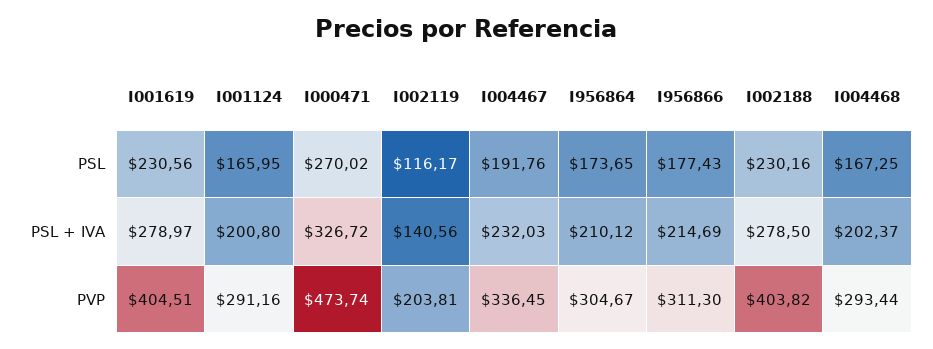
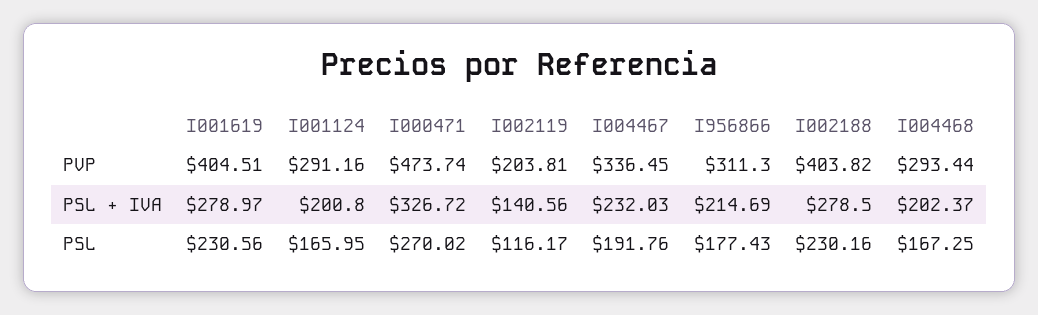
  {
    "I001619": {
      "PSL": 230.56,
      "PSL + IVA": 278.97,
      "PVP": 404.51
    },
    "I001124": {
      "PSL": 165.95,
      "PSL + IVA": 200.8,
      "PVP": 291.16
    },
    "I000471": {
      "PSL": 270.02,
      "PSL + IVA": 326.72,
      "PVP": 473.74
    },
    "I002119": {
      "PSL": 116.17,
      "PSL + IVA": 140.56,
      "PVP": 203.81
    },
    "I004467": {
      "PSL": 191.76,
      "PSL + IVA": 232.03,
      "PVP": 336.45
    },
-   "I956864": {
-     "PSL": 173.65,
-     "PSL + IVA": 210.12,
-     "PVP": 304.67
-   },
    "I956866": {
      "PSL": 177.43,
      "PSL + IVA": 214.69,
      "PVP": 311.3
    },
    "I002188": {
      "PSL": 230.16,
      "PSL + IVA": 278.5,
      "PVP": 403.82
    },
    "I004468": {
      "PSL": 167.25,
      "PSL + IVA": 202.37,
      "PVP": 293.44
    }
  }

